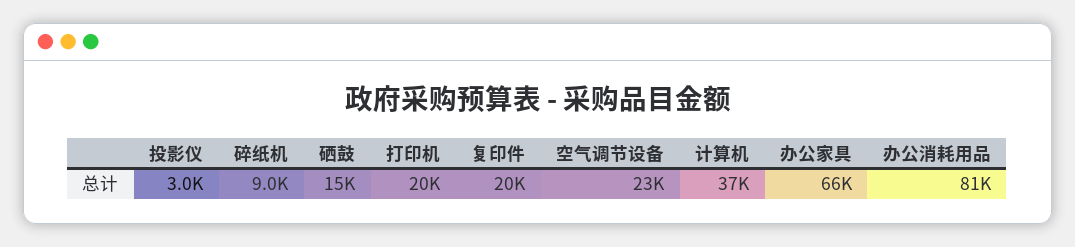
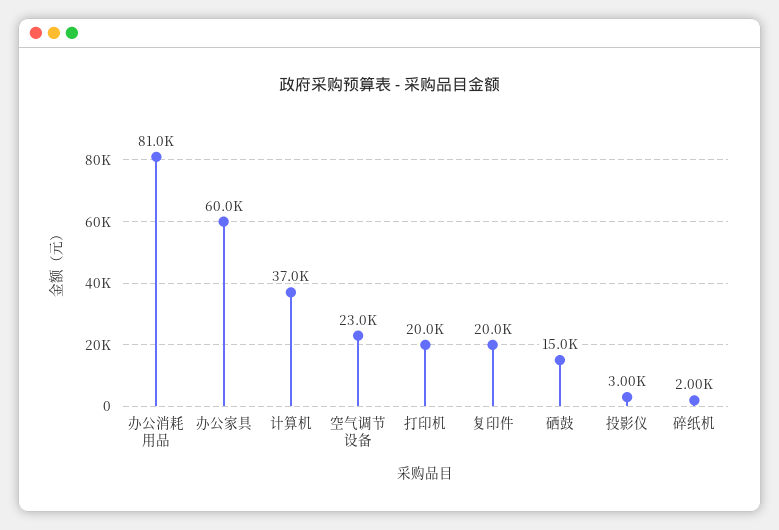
  {
    "投影仪": 3000,
-   "碎纸机": 9000,
+   "碎纸机": 2000,
    "硒鼓": 15000,
    "打印机": 20000,
    "复印件": 20000,
    "空气调节设备": 23000,
    "计算机": 37000,
-   "办公家具": 66000,
+   "办公家具": 60000,
    "办公消耗用品": 81000
  }

